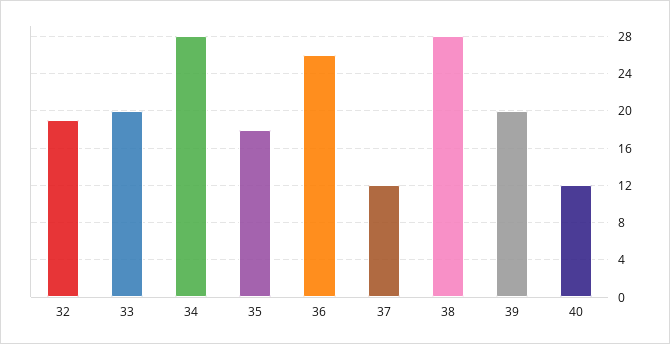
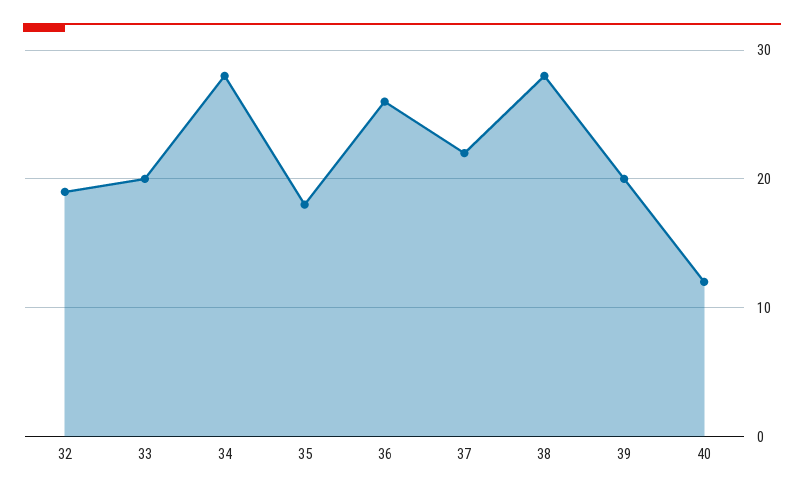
  {
    "32": 19,
    "33": 20,
    "34": 28,
    "35": 18,
    "36": 26,
-   "37": 12,
+   "37": 22,
    "38": 28,
    "39": 20,
    "40": 12
  }

